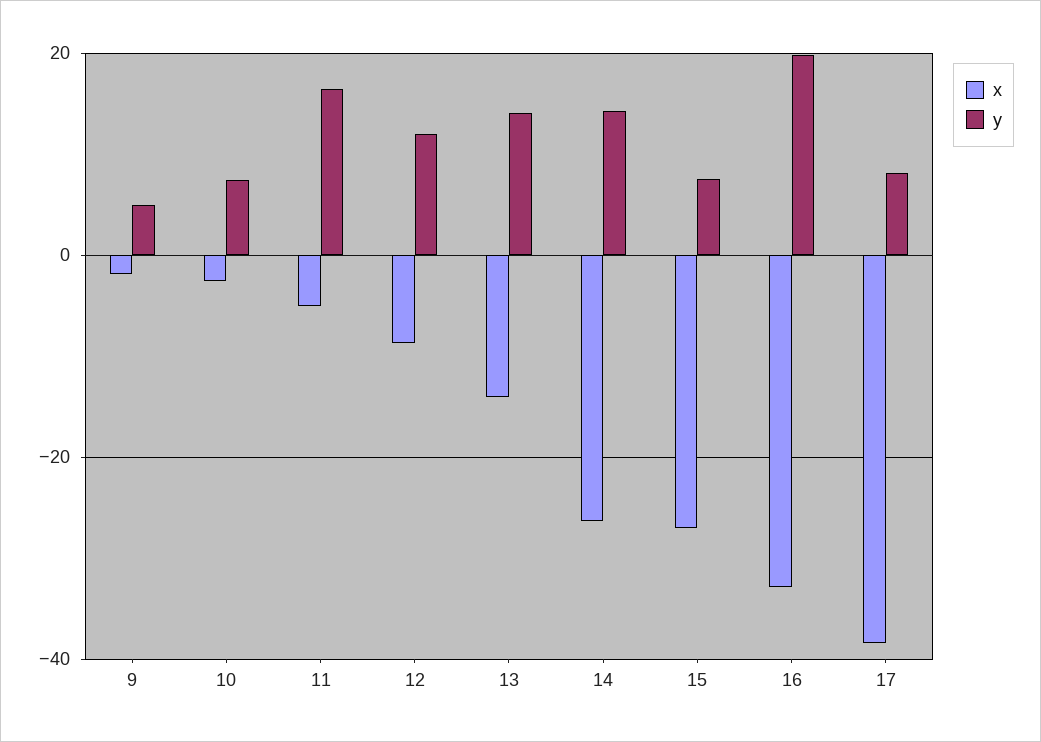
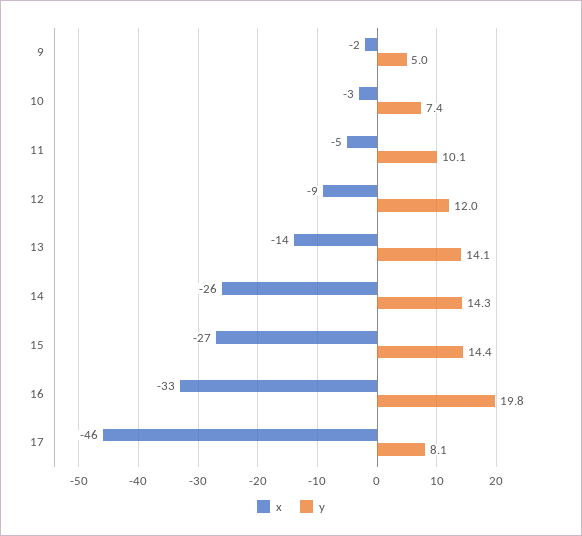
  {
    "x": {
      "9": -2,
      "10": -3,
      "11": -5,
      "12": -9,
      "13": -14,
      "14": -26,
      "15": -27,
      "16": -33,
-     "17": -38
+     "17": -46
    },
    "y": {
      "9": 5,
      "10": 7.4,
-     "11": 16,
+     "11": 10.1,
      "12": 12,
      "13": 14.1,
      "14": 14.3,
-     "15": 8,
+     "15": 14.4,
      "16": 19.8,
      "17": 8.1
    }
  }

